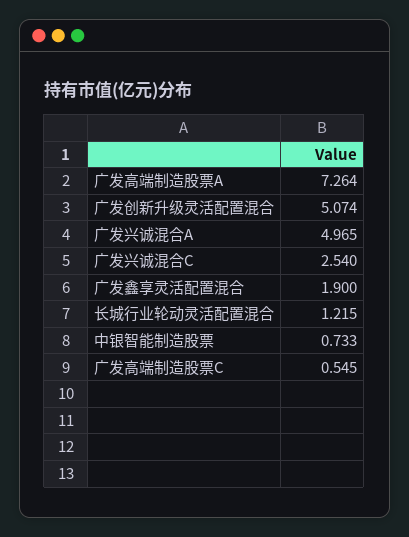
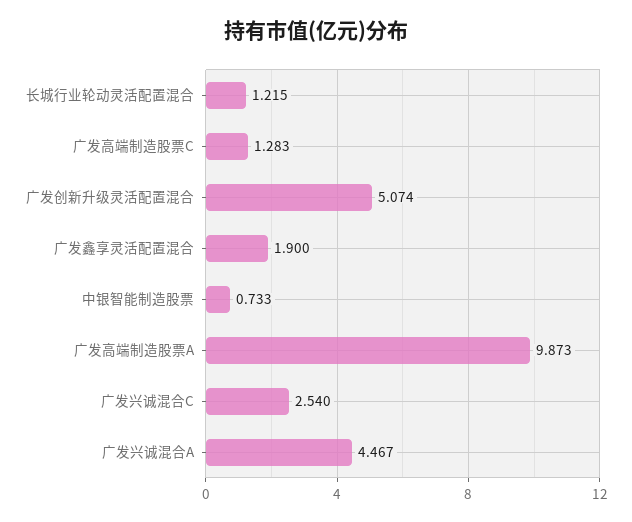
  {
-   "广发高端制造股票A": 7.264,
+   "广发高端制造股票A": 9.873,
    "广发创新升级灵活配置混合": 5.074,
-   "广发兴诚混合A": 4.965,
+   "广发兴诚混合A": 4.467,
    "广发兴诚混合C": 2.54,
    "广发鑫享灵活配置混合": 1.9,
    "长城行业轮动灵活配置混合": 1.215,
    "中银智能制造股票": 0.733,
-   "广发高端制造股票C": 0.545
+   "广发高端制造股票C": 1.283
  }

